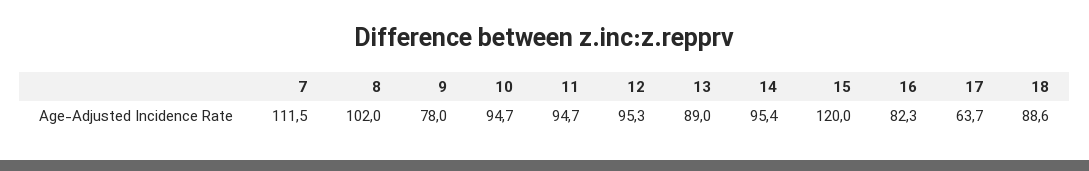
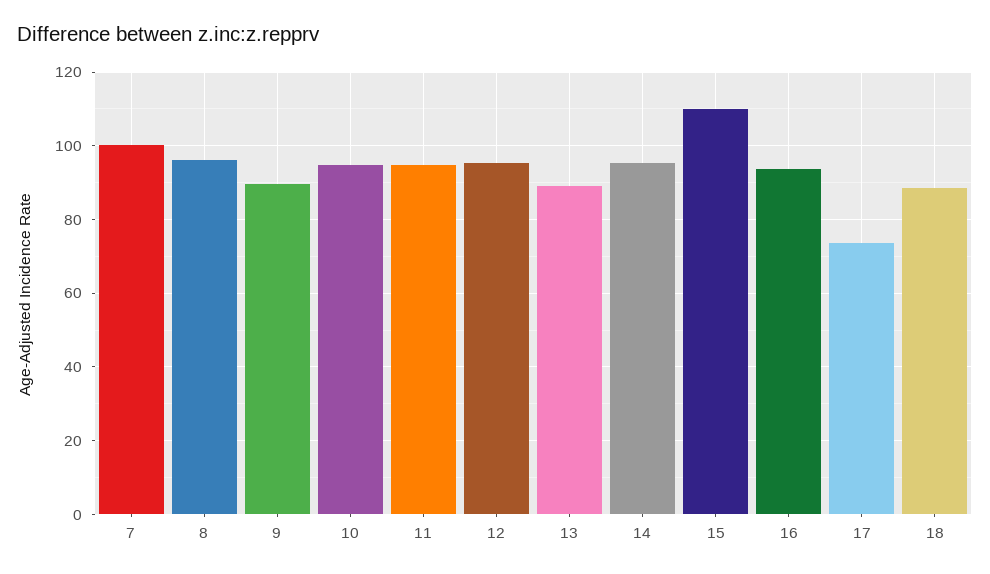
  {
-   "7": 111.5,
+   "7": 100,
-   "8": 102,
+   "8": 96,
-   "9": 78,
+   "9": 90,
    "10": 94.7,
    "11": 94.7,
    "12": 95.3,
    "13": 89,
    "14": 95.4,
-   "15": 120,
+   "15": 110,
-   "16": 82.3,
+   "16": 94,
-   "17": 63.7,
+   "17": 74,
    "18": 88.6
  }

